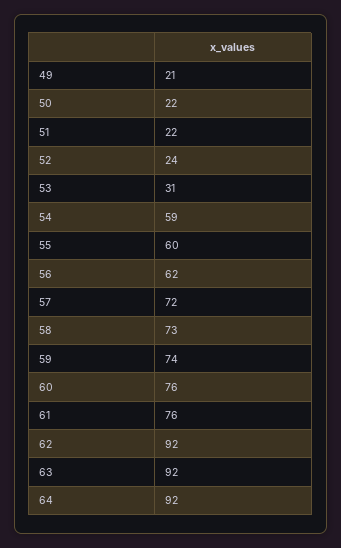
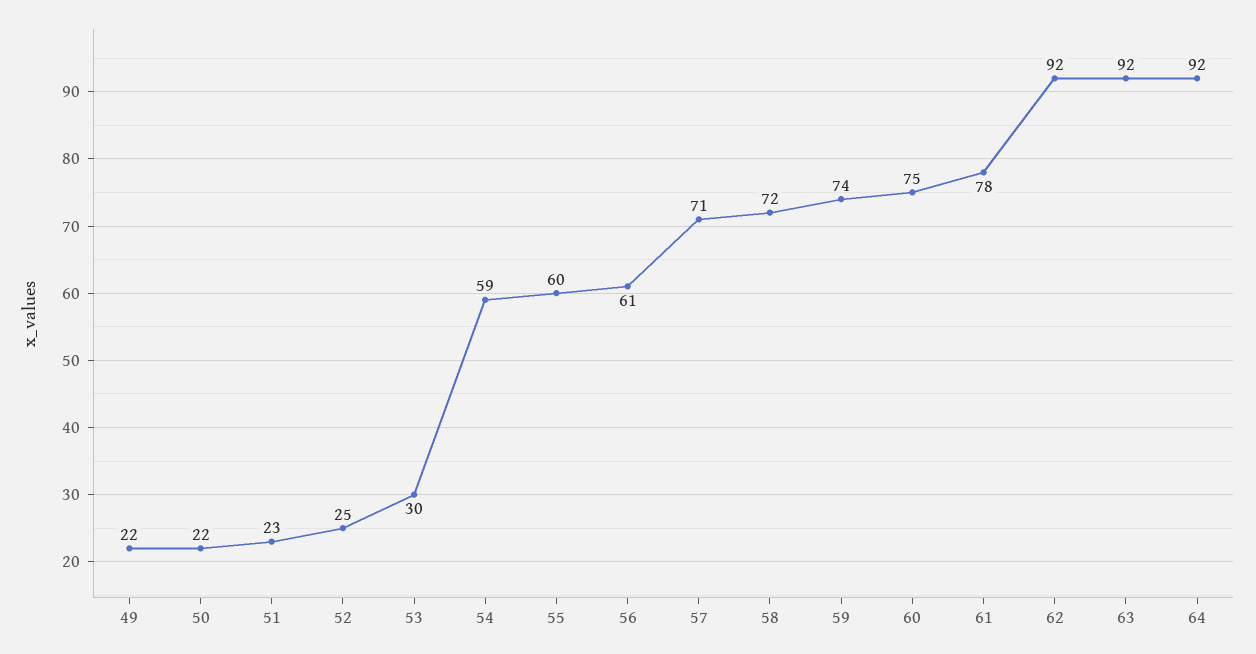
  {
-   "49": 21,
+   "49": 22,
    "50": 22,
-   "51": 22,
+   "51": 23,
-   "52": 24,
+   "52": 25,
-   "53": 31,
+   "53": 30,
    "54": 59,
    "55": 60,
-   "56": 62,
+   "56": 61,
-   "57": 72,
+   "57": 71,
-   "58": 73,
+   "58": 72,
    "59": 74,
-   "60": 76,
+   "60": 75,
-   "61": 76,
+   "61": 78,
    "62": 92,
    "63": 92,
    "64": 92
  }

